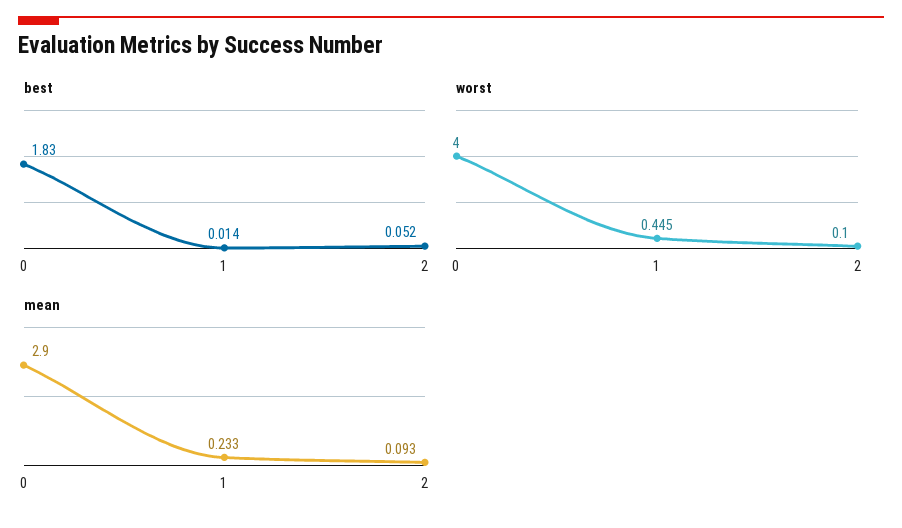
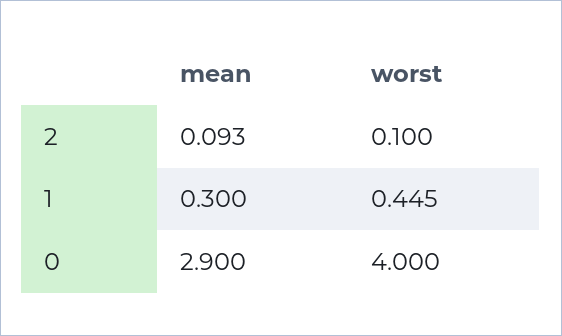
  {
-   "best": {
-     "0": 1.83,
-     "1": 0.014,
-     "2": 0.052
-   },
    "worst": {
      "0": 4,
      "1": 0.445,
      "2": 0.1
    },
    "mean": {
      "0": 2.9,
-     "1": 0.233,
+     "1": 0.3,
      "2": 0.093
    }
  }

